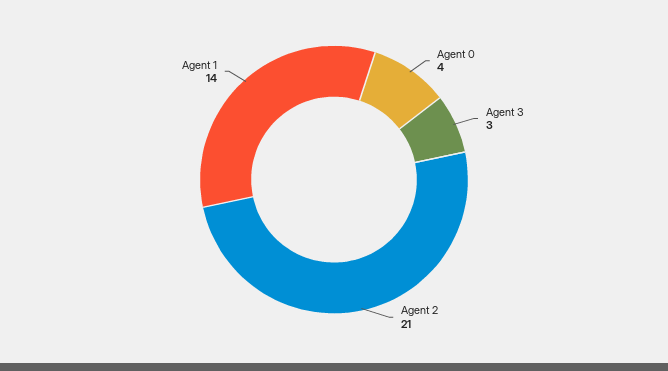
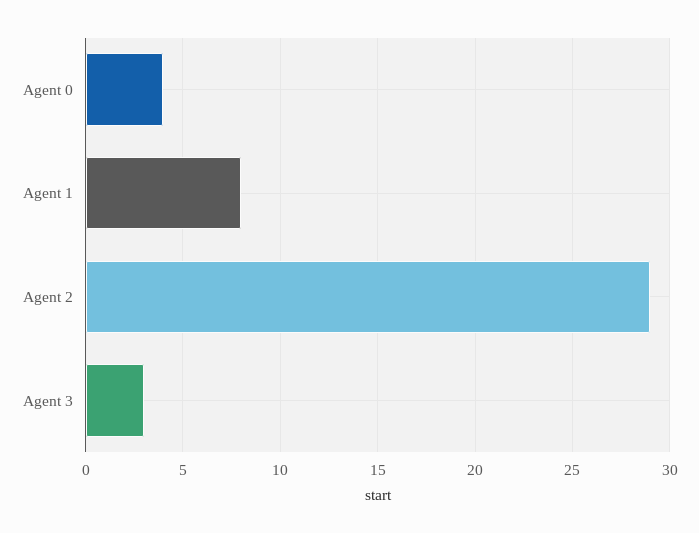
  {
    "Agent 0": 4,
    "Agent 3": 3,
-   "Agent 2": 21,
+   "Agent 2": 29,
-   "Agent 1": 14
+   "Agent 1": 8
  }

